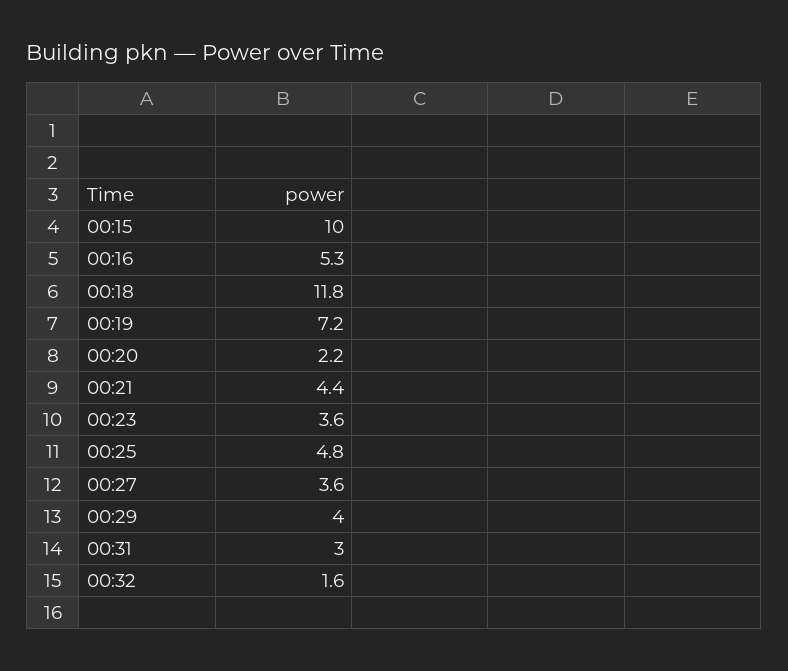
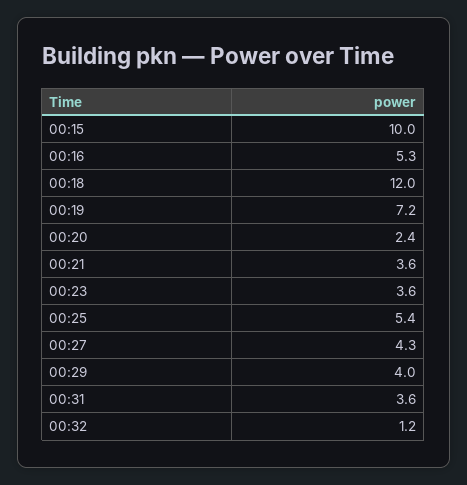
  {
    "00:15": 10,
    "00:16": 5.3,
-   "00:18": 11.8,
+   "00:18": 12,
    "00:19": 7.2,
-   "00:20": 2.2,
+   "00:20": 2.4,
-   "00:21": 4.4,
+   "00:21": 3.6,
    "00:23": 3.6,
-   "00:25": 4.8,
+   "00:25": 5.4,
-   "00:27": 3.6,
+   "00:27": 4.3,
    "00:29": 4,
-   "00:31": 3,
+   "00:31": 3.6,
-   "00:32": 1.6
+   "00:32": 1.2
  }

